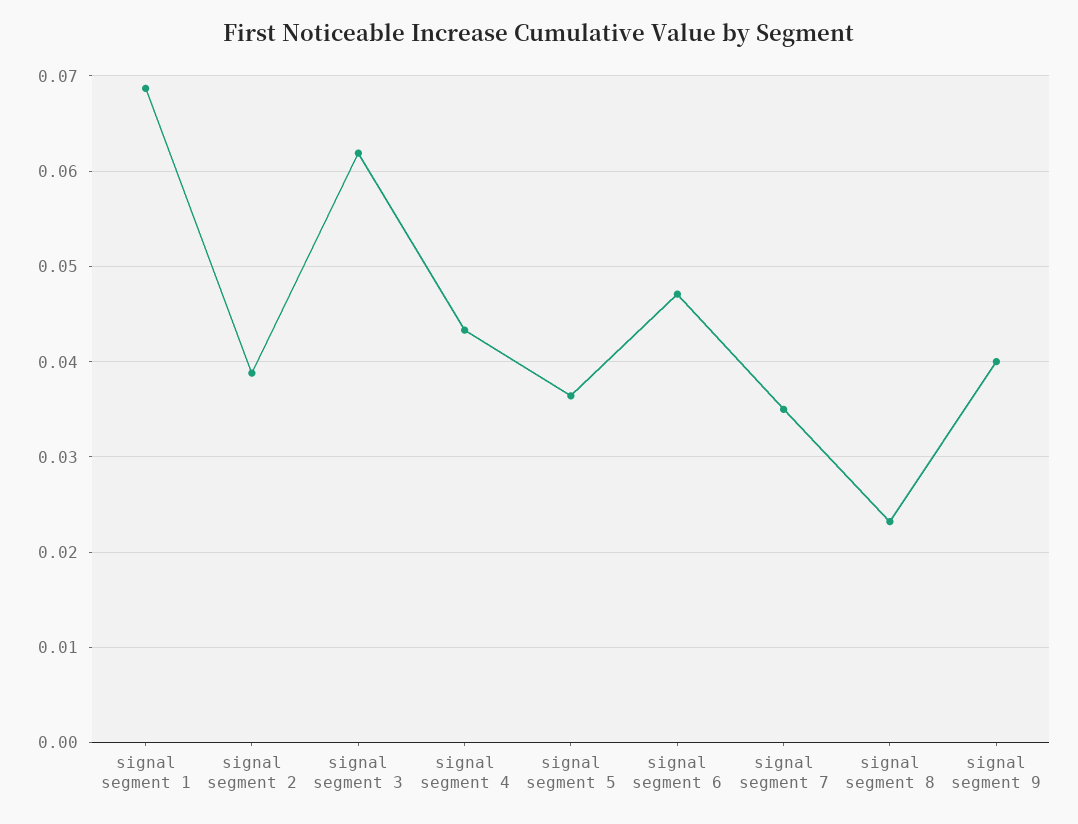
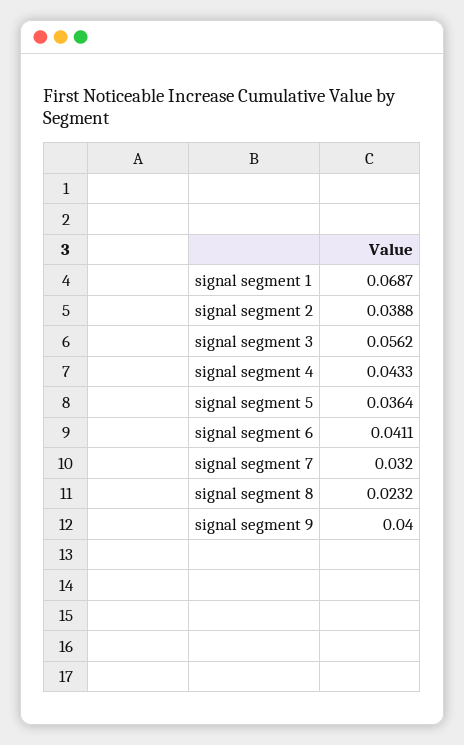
  {
    "signal segment 1": 0.0687,
    "signal segment 2": 0.0388,
-   "signal segment 3": 0.062,
+   "signal segment 3": 0.0562,
    "signal segment 4": 0.0433,
    "signal segment 5": 0.0364,
-   "signal segment 6": 0.047,
+   "signal segment 6": 0.0411,
-   "signal segment 7": 0.035,
+   "signal segment 7": 0.032,
    "signal segment 8": 0.0232,
    "signal segment 9": 0.04
  }

